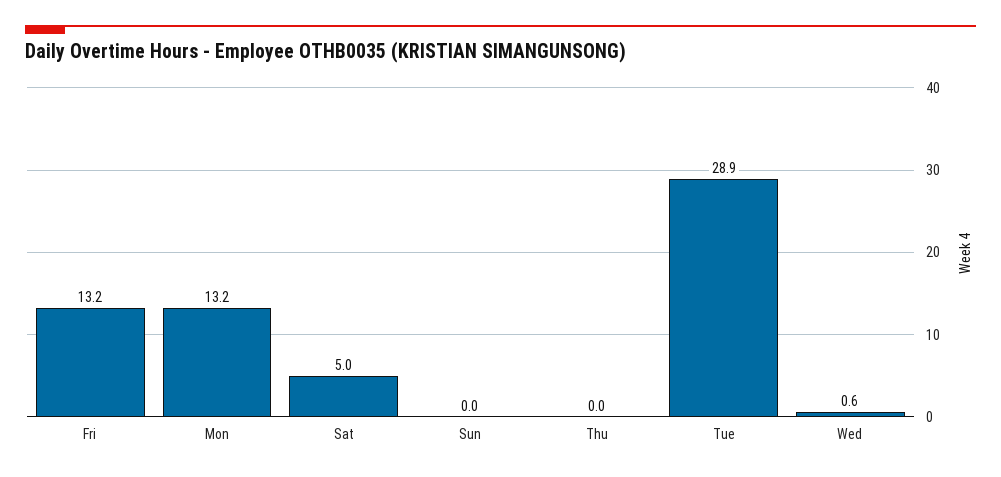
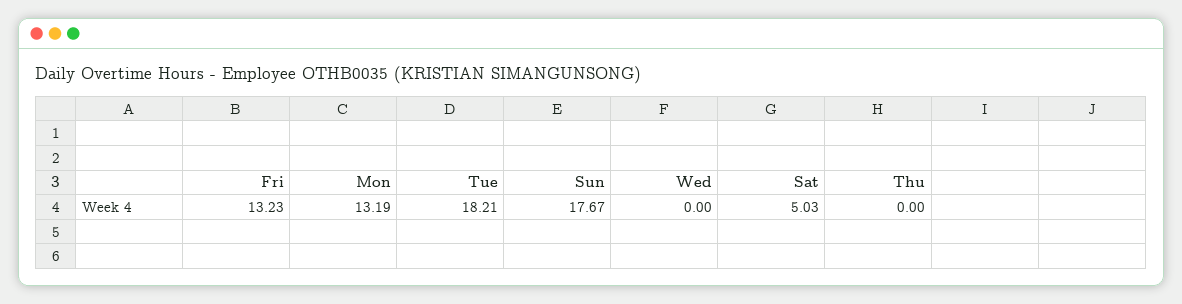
  {
    "Fri": 13.23,
    "Mon": 13.19,
    "Sat": 5.03,
-   "Sun": 0,
+   "Sun": 17.67,
    "Thu": 0,
-   "Tue": 28.9,
+   "Tue": 18.21,
-   "Wed": 0.6
+   "Wed": 0
  }

